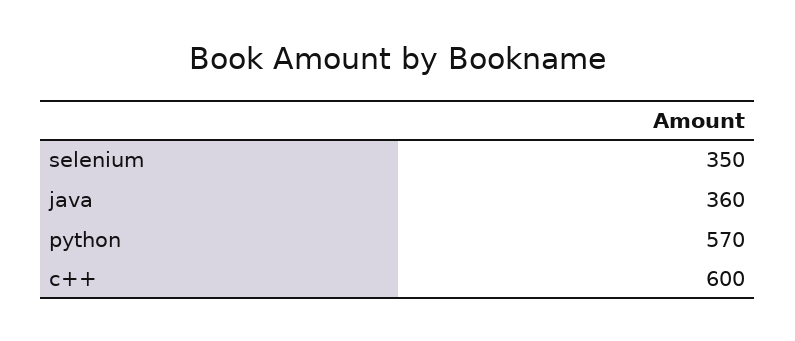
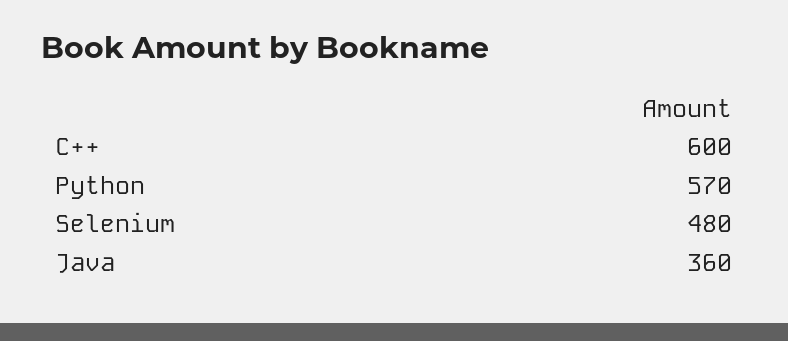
  {
-   "selenium": 350,
+   "selenium": 480,
    "java": 360,
    "python": 570,
    "c++": 600
  }

